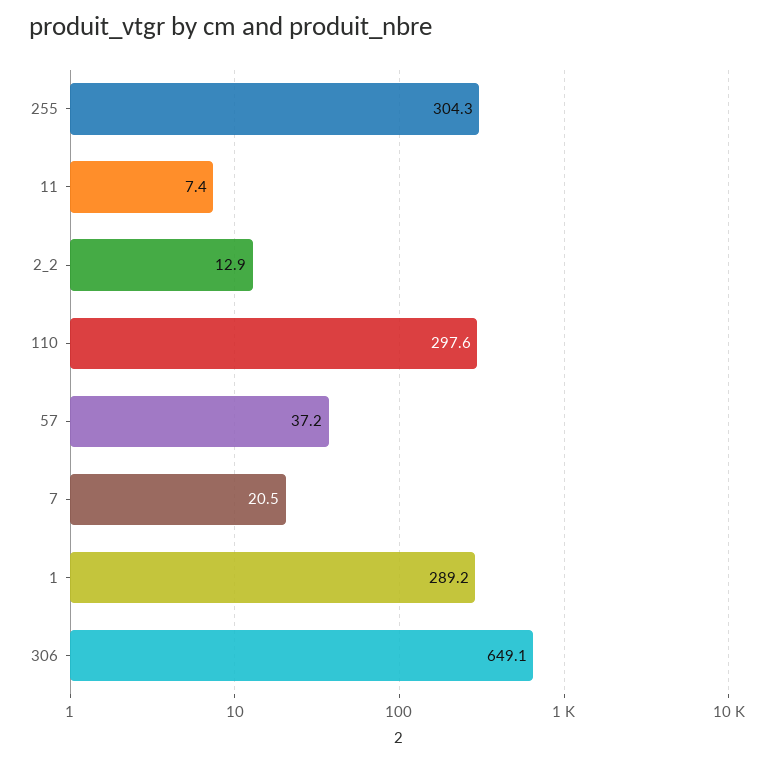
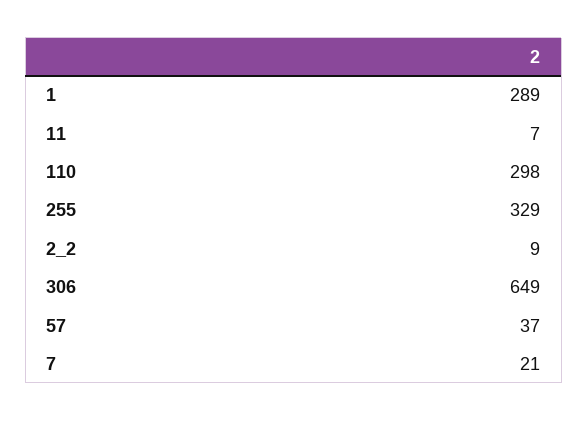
  {
-   "255": 304.3,
+   "255": 329,
    "11": 7.4,
-   "2_2": 12.9,
+   "2_2": 9,
    "110": 297.6,
    "57": 37.2,
    "7": 20.5,
    "1": 289.2,
    "306": 649.1
  }

